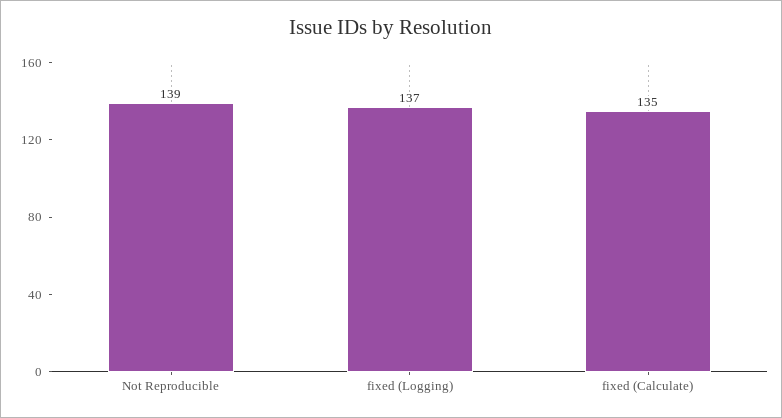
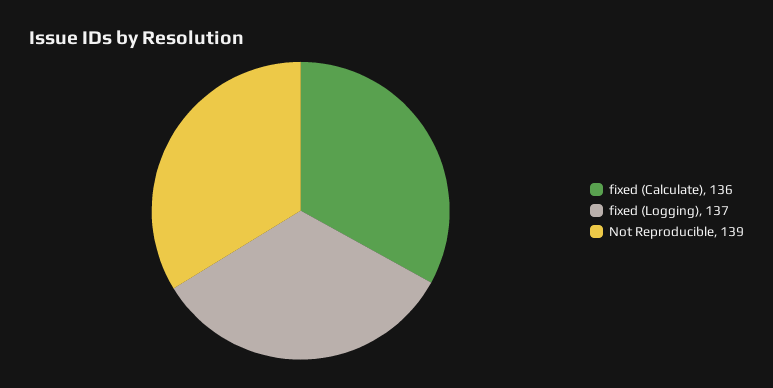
  {
    "Not Reproducible": 139,
    "fixed (Logging)": 137,
-   "fixed (Calculate)": 135
+   "fixed (Calculate)": 136
  }

